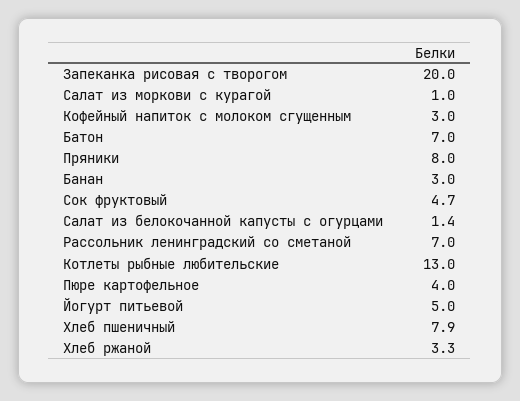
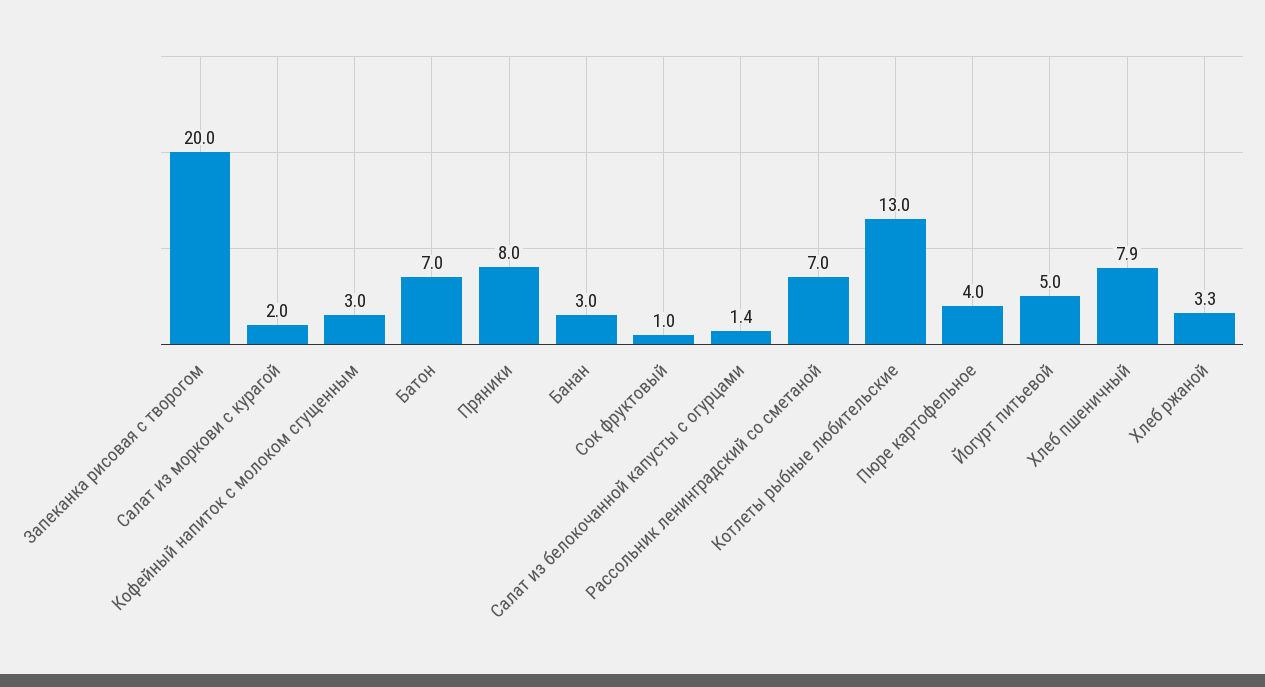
  {
    "Запеканка рисовая с творогом": 20,
-   "Салат из моркови с курагой": 1,
+   "Салат из моркови с курагой": 2,
    "Кофейный напиток с молоком сгущенным": 3,
    "Батон": 7,
    "Пряники": 8,
    "Банан": 3,
-   "Сок фруктовый": 4.7,
+   "Сок фруктовый": 1,
    "Салат из белокочанной капусты с огурцами": 1.4,
    "Рассольник ленинградский со сметаной": 7,
    "Котлеты рыбные любительские": 13,
    "Пюре картофельное": 4,
    "Йогурт питьевой": 5,
    "Хлеб пшеничный": 7.9,
    "Хлеб ржаной": 3.3
  }

